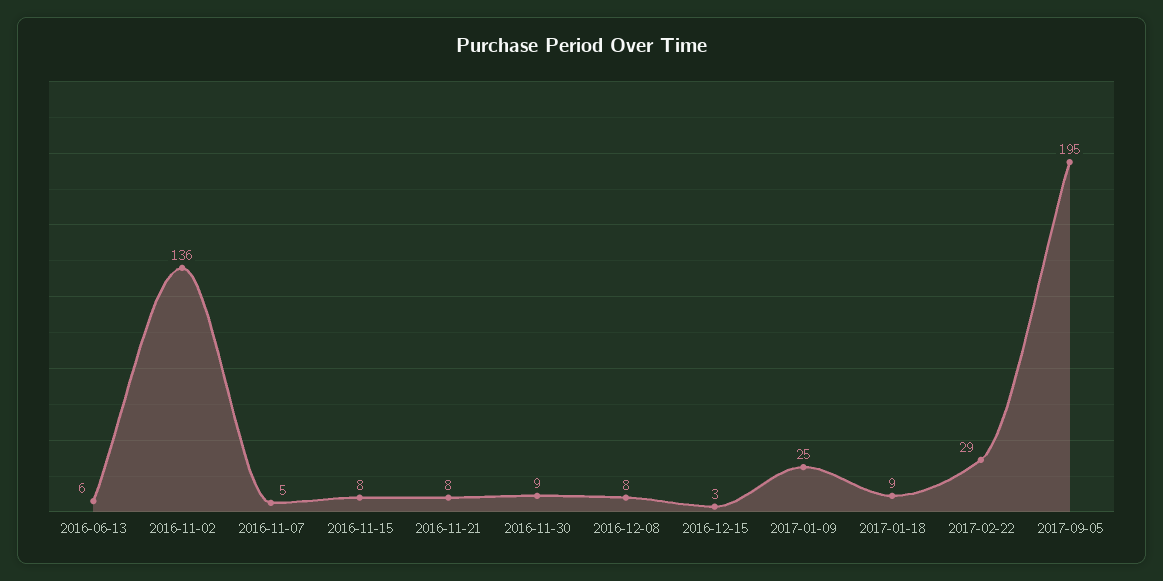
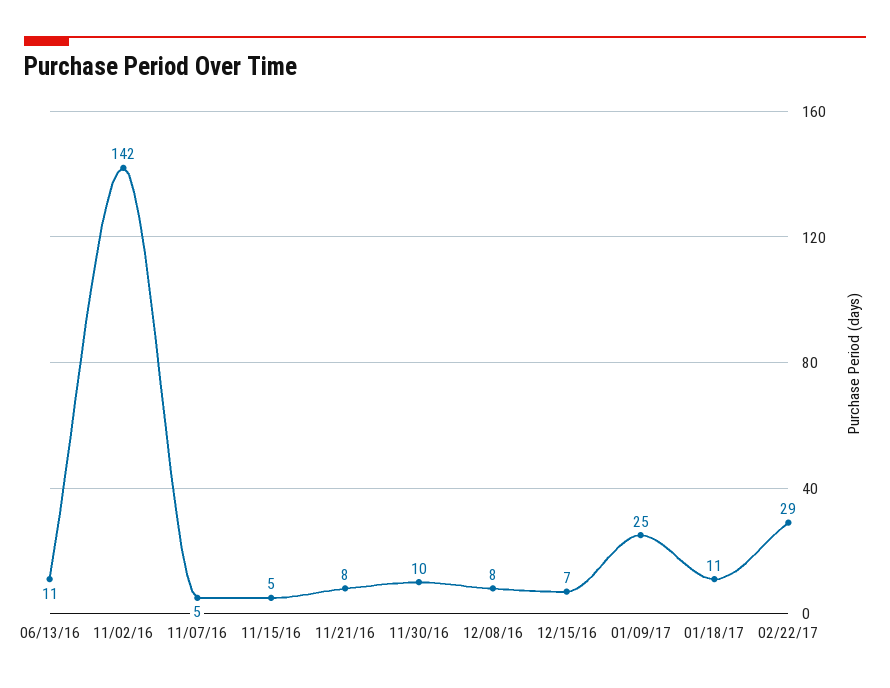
  {
-   "2016-06-13": 6,
+   "2016-06-13": 11,
-   "2016-11-02": 136,
+   "2016-11-02": 142,
    "2016-11-07": 5,
-   "2016-11-15": 8,
+   "2016-11-15": 5,
    "2016-11-21": 8,
-   "2016-11-30": 9,
+   "2016-11-30": 10,
    "2016-12-08": 8,
-   "2016-12-15": 3,
+   "2016-12-15": 7,
    "2017-01-09": 25,
-   "2017-01-18": 9,
+   "2017-01-18": 11,
-   "2017-02-22": 29,
+   "2017-02-22": 29
-   "2017-09-05": 195
  }

